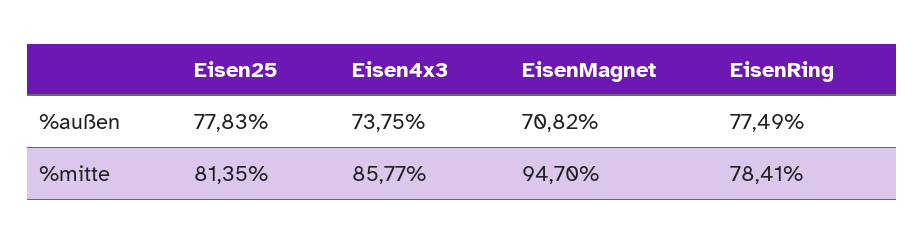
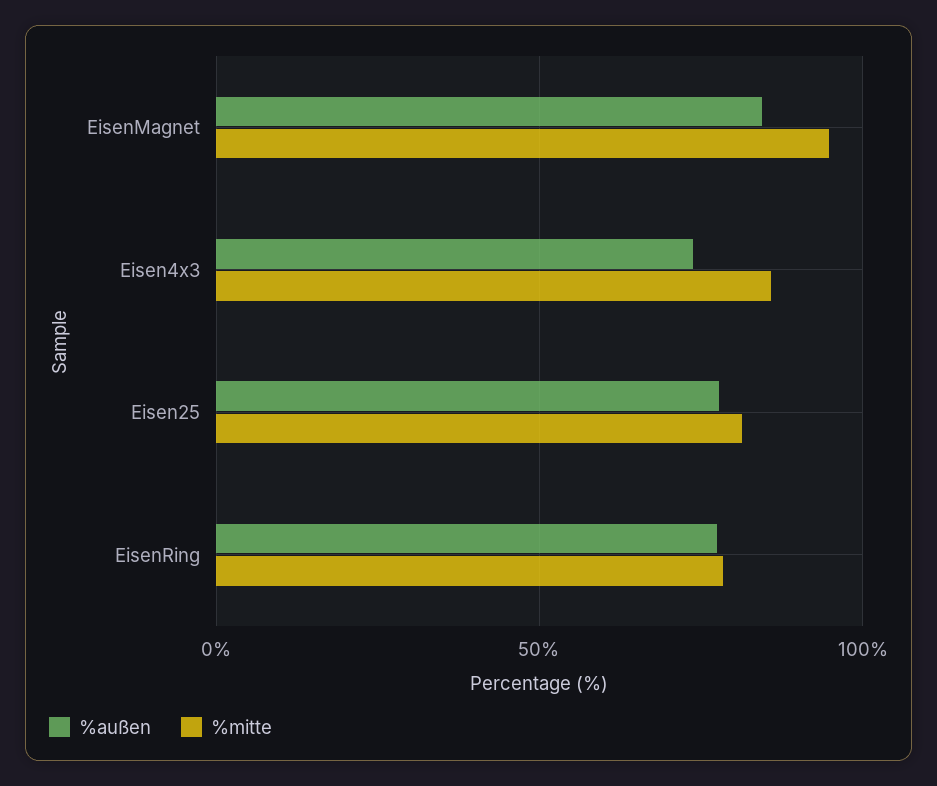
  {
    "%außen": {
      "Eisen25": 77.83,
      "Eisen4x3": 73.75,
-     "EisenMagnet": 70.82,
+     "EisenMagnet": 85,
      "EisenRing": 77.49
    },
    "%mitte": {
      "Eisen25": 81.35,
      "Eisen4x3": 85.77,
      "EisenMagnet": 94.7,
      "EisenRing": 78.41
    }
  }

